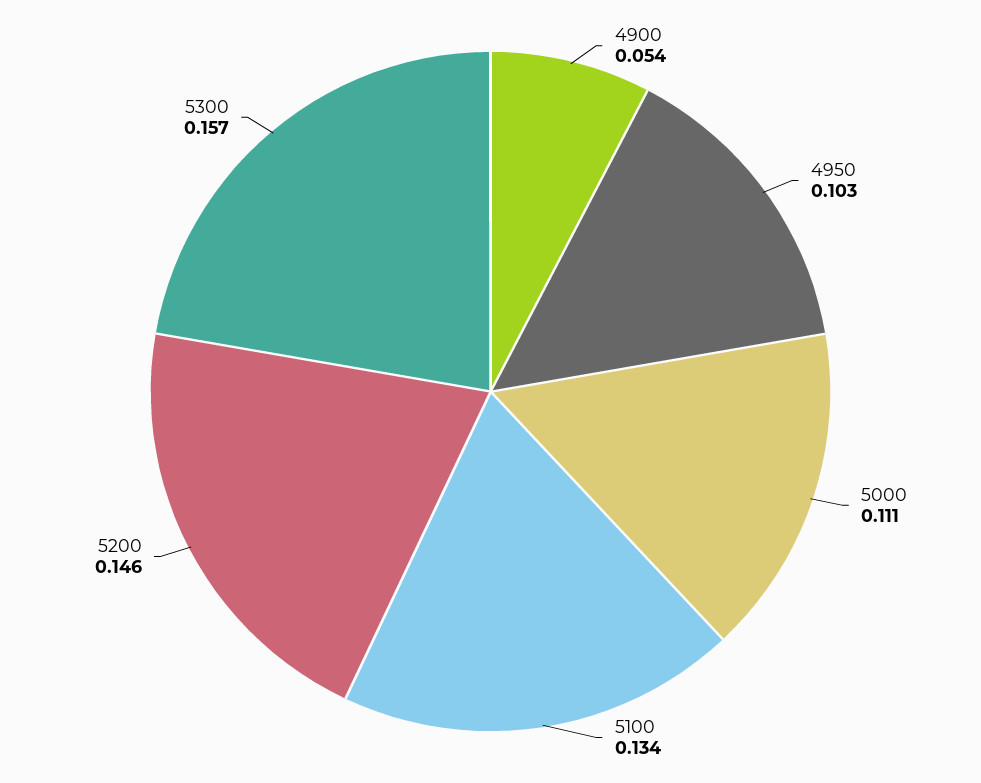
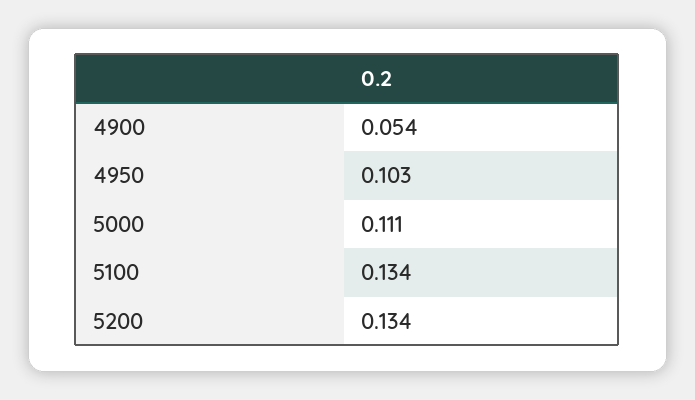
  {
    "4900": 0.054,
    "4950": 0.103,
    "5000": 0.111,
    "5100": 0.134,
-   "5200": 0.146,
+   "5200": 0.134
-   "5300": 0.157
  }

